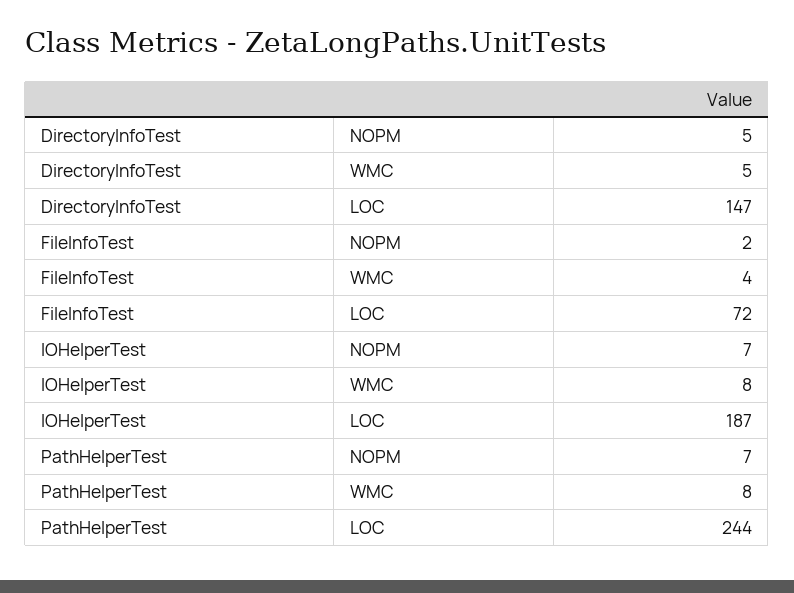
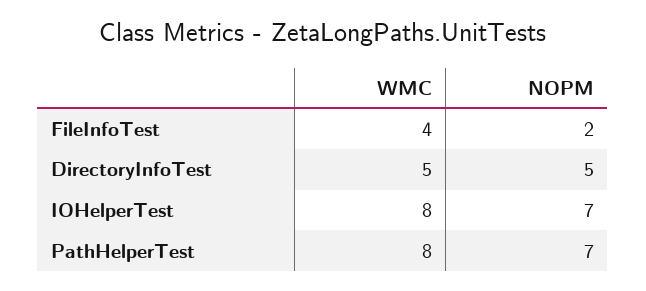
  {
    "DirectoryInfoTest": {
      "NOPM": 5,
-     "WMC": 5,
+     "WMC": 5
-     "LOC": 147
    },
    "FileInfoTest": {
      "NOPM": 2,
-     "WMC": 4,
+     "WMC": 4
-     "LOC": 72
    },
    "IOHelperTest": {
      "NOPM": 7,
-     "WMC": 8,
+     "WMC": 8
-     "LOC": 187
    },
    "PathHelperTest": {
      "NOPM": 7,
-     "WMC": 8,
+     "WMC": 8
-     "LOC": 244
    }
  }

